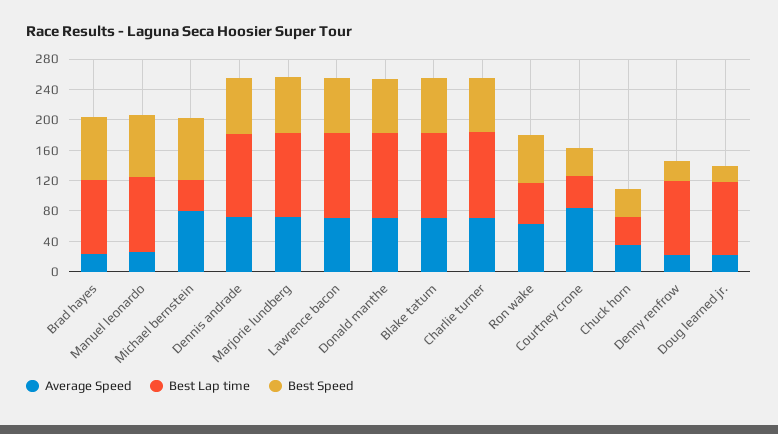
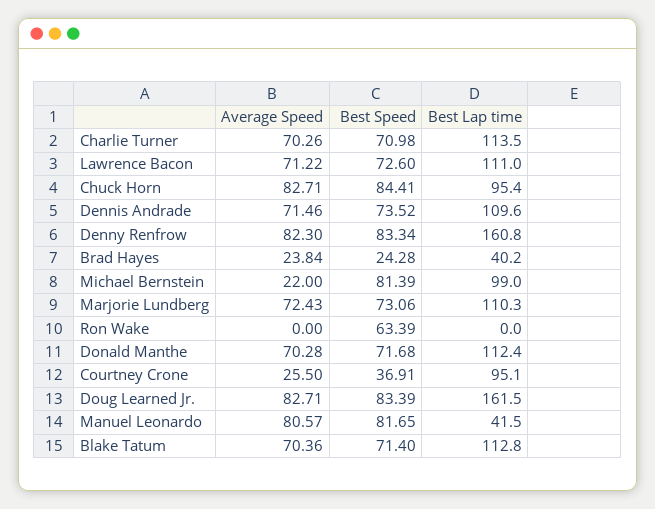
  {
    "Average Speed": {
      "Brad hayes": 23.84,
-     "Manuel leonardo": 20,
+     "Manuel leonardo": 80.57,
-     "Michael bernstein": 80,
+     "Michael bernstein": 22,
      "Dennis andrade": 71.46,
      "Marjorie lundberg": 72.43,
      "Lawrence bacon": 71.22,
      "Donald manthe": 70.28,
      "Blake tatum": 70.36,
      "Charlie turner": 70.26,
-     "Ron wake": 60,
+     "Ron wake": 0,
-     "Courtney crone": 80,
+     "Courtney crone": 25.5,
-     "Chuck horn": 40,
+     "Chuck horn": 82.71,
-     "Denny renfrow": 20,
+     "Denny renfrow": 82.3,
-     "Doug learned jr.": 20
+     "Doug learned jr.": 82.71
    },
    "Best Lap time": {
-     "Brad hayes": 100,
+     "Brad hayes": 40.2,
-     "Manuel leonardo": 100,
+     "Manuel leonardo": 41.5,
-     "Michael bernstein": 40,
+     "Michael bernstein": 99,
      "Dennis andrade": 109.6,
      "Marjorie lundberg": 110.3,
      "Lawrence bacon": 111,
      "Donald manthe": 112.4,
      "Blake tatum": 112.8,
      "Charlie turner": 113.5,
-     "Ron wake": 60,
+     "Ron wake": 0,
-     "Courtney crone": 40,
+     "Courtney crone": 95.1,
-     "Chuck horn": 40,
+     "Chuck horn": 95.4,
-     "Denny renfrow": 100,
+     "Denny renfrow": 160.8,
-     "Doug learned jr.": 100
+     "Doug learned jr.": 161.5
    },
    "Best Speed": {
-     "Brad hayes": 80,
+     "Brad hayes": 24.28,
      "Manuel leonardo": 81.65,
      "Michael bernstein": 81.39,
      "Dennis andrade": 73.52,
      "Marjorie lundberg": 73.06,
      "Lawrence bacon": 72.6,
      "Donald manthe": 71.68,
      "Blake tatum": 71.4,
      "Charlie turner": 70.98,
      "Ron wake": 63.39,
      "Courtney crone": 36.91,
-     "Chuck horn": 40,
+     "Chuck horn": 84.41,
-     "Denny renfrow": 20,
+     "Denny renfrow": 83.34,
-     "Doug learned jr.": 20
+     "Doug learned jr.": 83.39
    }
  }

